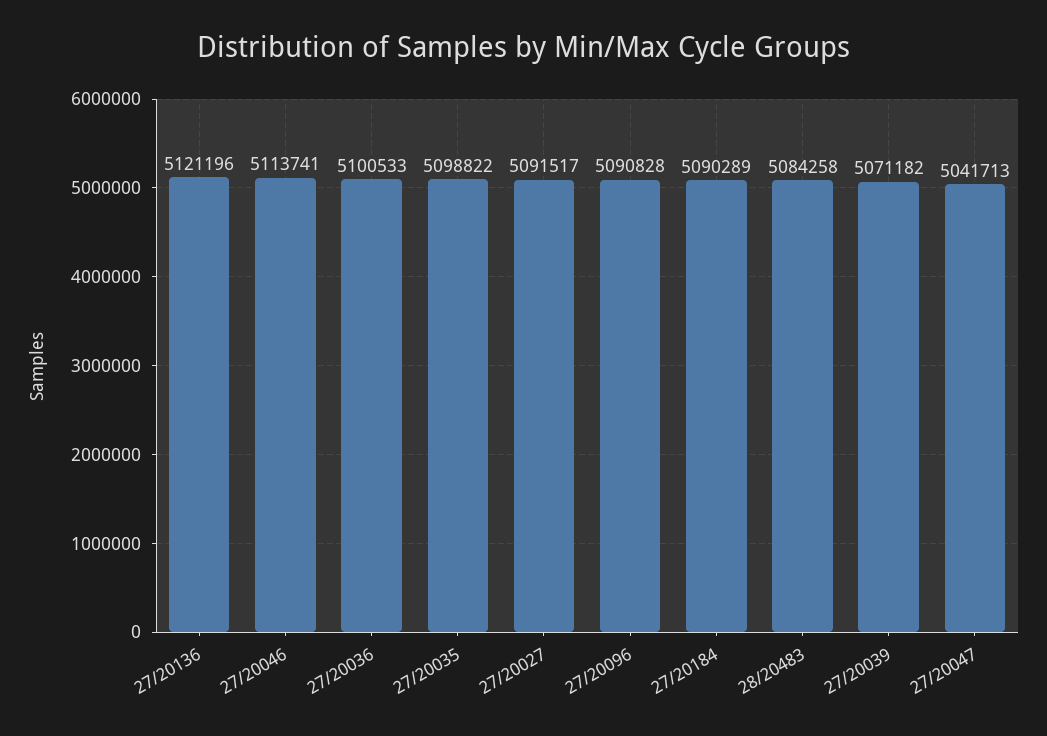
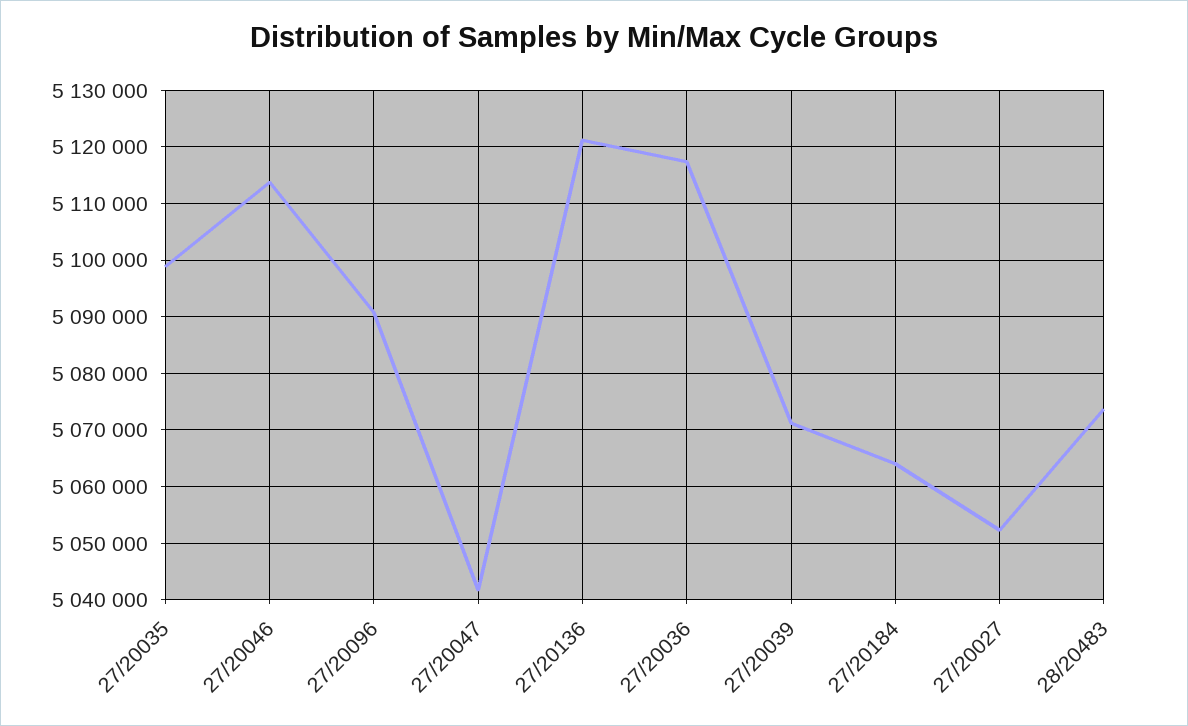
  {
    "27/20136": 5121196,
    "27/20046": 5113741,
-   "27/20036": 5100533,
+   "27/20036": 5118000,
    "27/20035": 5098822,
-   "27/20027": 5091517,
+   "27/20027": 5052000,
    "27/20096": 5090828,
-   "27/20184": 5090289,
+   "27/20184": 5064000,
-   "28/20483": 5084258,
+   "28/20483": 5074000,
    "27/20039": 5071182,
    "27/20047": 5041713
  }

